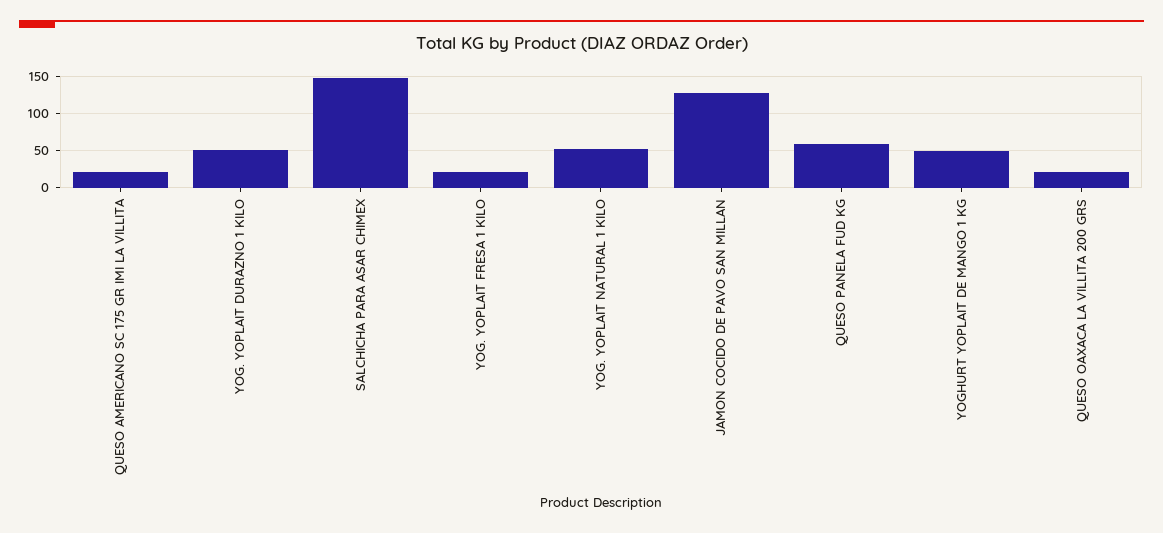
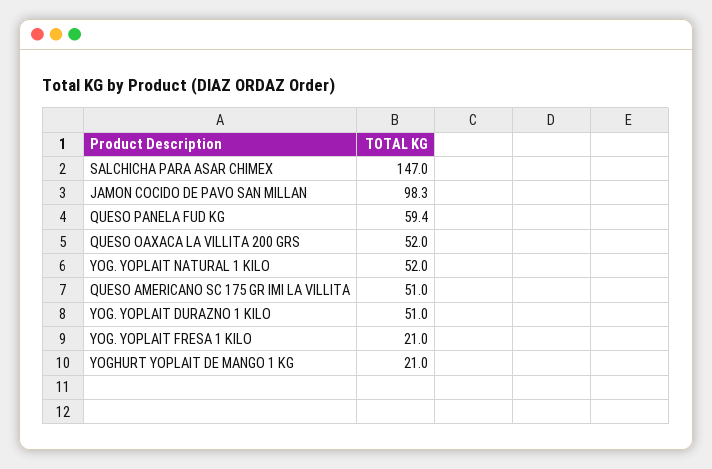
  {
-   "QUESO AMERICANO SC 175 GR IMI LA VILLITA": 20,
+   "QUESO AMERICANO SC 175 GR IMI LA VILLITA": 51,
    "YOG. YOPLAIT DURAZNO 1 KILO": 51,
    "SALCHICHA PARA ASAR CHIMEX": 147,
    "YOG. YOPLAIT FRESA 1 KILO": 21,
    "YOG. YOPLAIT NATURAL 1 KILO": 52,
-   "JAMON COCIDO DE PAVO SAN MILLAN": 130,
+   "JAMON COCIDO DE PAVO SAN MILLAN": 98.3,
    "QUESO PANELA FUD KG": 59.4,
-   "YOGHURT YOPLAIT DE MANGO 1 KG": 50,
+   "YOGHURT YOPLAIT DE MANGO 1 KG": 21,
-   "QUESO OAXACA LA VILLITA 200 GRS": 20
+   "QUESO OAXACA LA VILLITA 200 GRS": 52
  }

